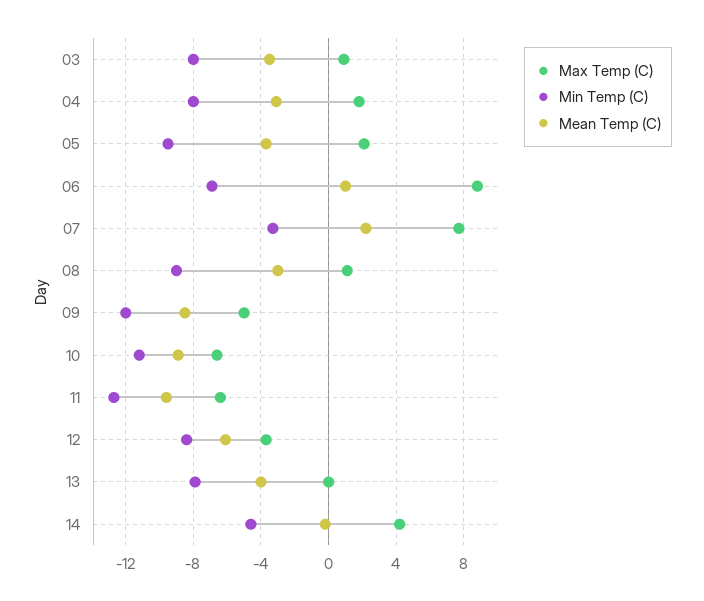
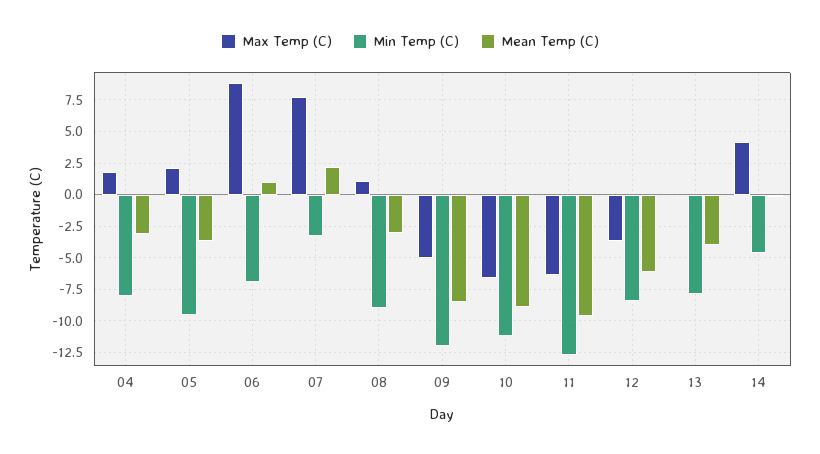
  {
    "Max Temp (C)": {
-     "03": 1,
      "04": 2,
      "05": 2,
      "06": 9,
      "07": 7.5,
      "08": 1,
      "09": -5,
      "10": -6.5,
      "11": -6.5,
      "12": -3.5,
      "13": 0,
      "14": 4
    },
    "Min Temp (C)": {
-     "03": -8,
      "04": -8,
      "05": -9.5,
      "06": -7,
      "07": -3.5,
      "08": -9,
      "09": -12,
      "10": -11,
      "11": -12.5,
      "12": -8.5,
      "13": -8,
      "14": -4.5
    },
    "Mean Temp (C)": {
-     "03": -3.5,
      "04": -3,
      "05": -3.5,
      "06": 1,
      "07": 2,
      "08": -3,
      "09": -8.5,
      "10": -9,
      "11": -9.5,
      "12": -6,
      "13": -4,
      "14": 0
    }
  }

